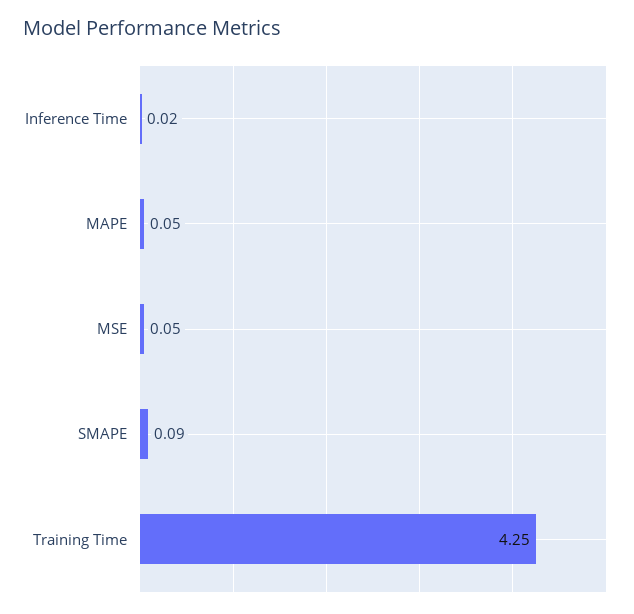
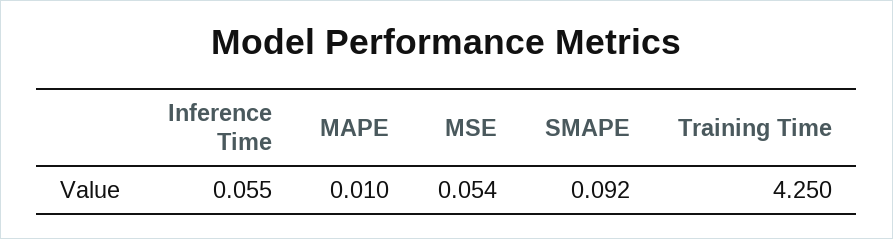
  {
-   "Inference Time": 0.02,
+   "Inference Time": 0.055,
-   "MAPE": 0.05,
+   "MAPE": 0.01,
    "MSE": 0.054,
    "SMAPE": 0.092,
    "Training Time": 4.25
  }

